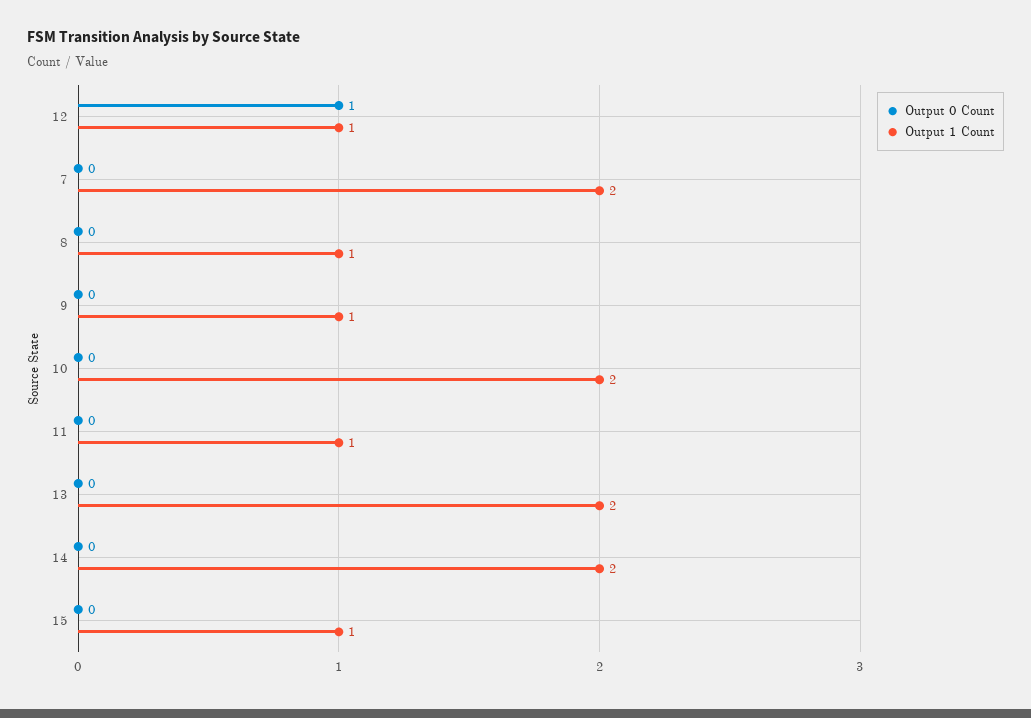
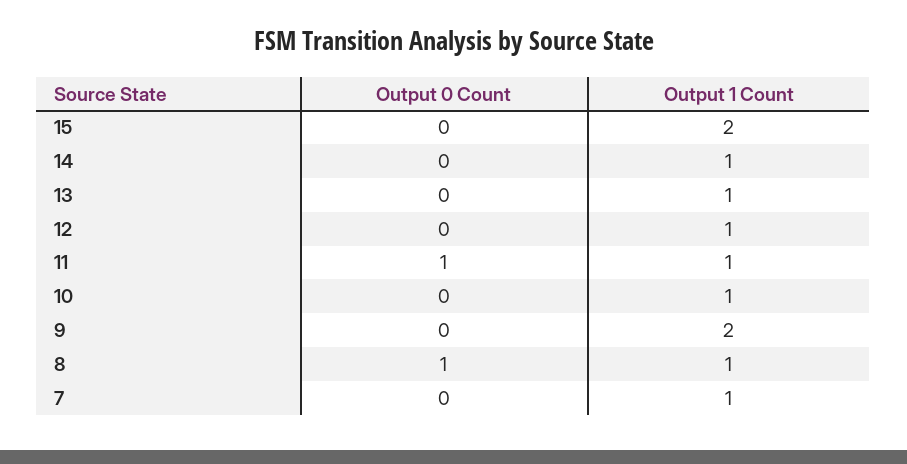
  {
    "Output 0 Count": {
-     "12": 1,
+     "12": 0,
      "7": 0,
-     "8": 0,
+     "8": 1,
      "9": 0,
      "10": 0,
-     "11": 0,
+     "11": 1,
      "13": 0,
      "14": 0,
      "15": 0
    },
    "Output 1 Count": {
      "12": 1,
-     "7": 2,
+     "7": 1,
      "8": 1,
-     "9": 1,
+     "9": 2,
-     "10": 2,
+     "10": 1,
      "11": 1,
-     "13": 2,
+     "13": 1,
-     "14": 2,
+     "14": 1,
-     "15": 1
+     "15": 2
    }
  }

